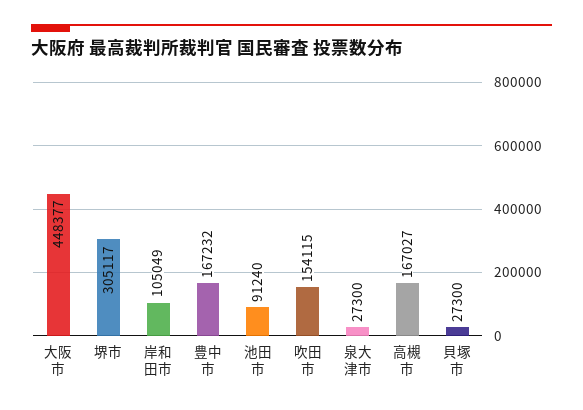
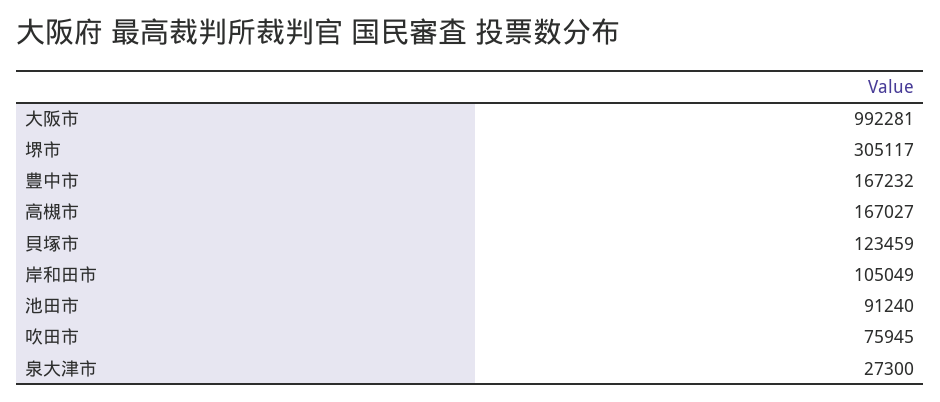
  {
-   "大阪市": 448377,
+   "大阪市": 992281,
    "堺市": 305117,
    "岸和田市": 105049,
    "豊中市": 167232,
    "池田市": 91240,
-   "吹田市": 154115,
+   "吹田市": 75945,
    "泉大津市": 27300,
    "高槻市": 167027,
-   "貝塚市": 27300
+   "貝塚市": 123459
  }

